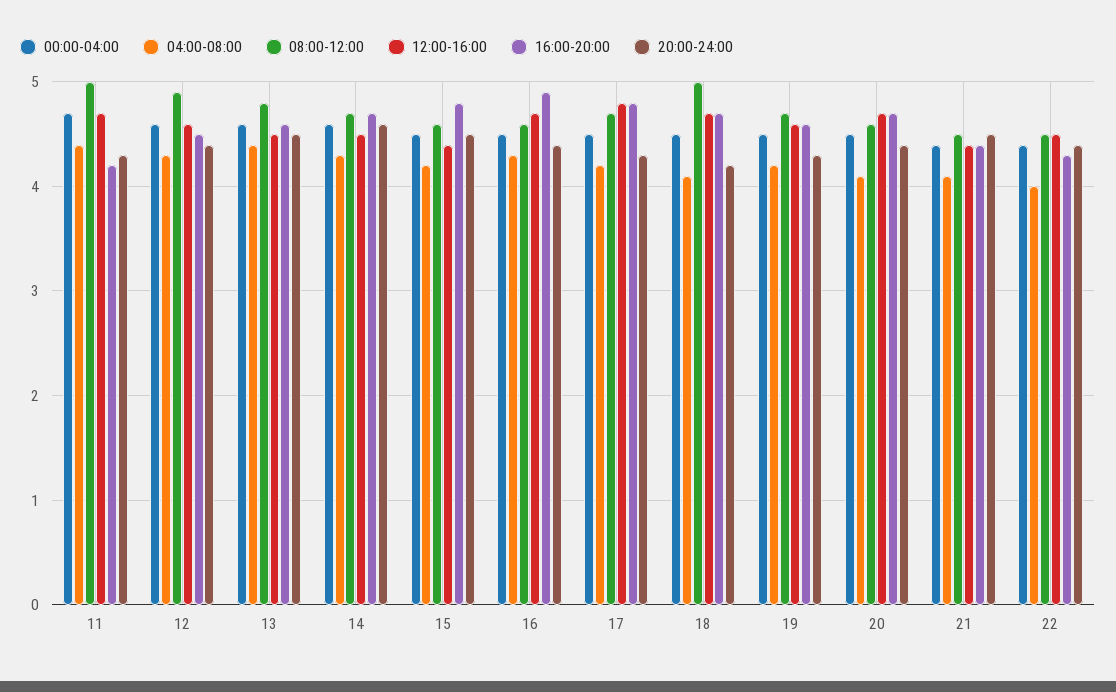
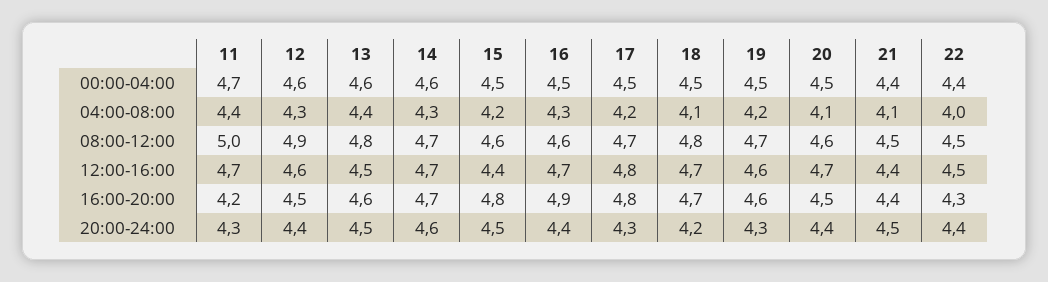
  {
    "00:00-04:00": {
      "11": 4.7,
      "12": 4.6,
      "13": 4.6,
      "14": 4.6,
      "15": 4.5,
      "16": 4.5,
      "17": 4.5,
      "18": 4.5,
      "19": 4.5,
      "20": 4.5,
      "21": 4.4,
      "22": 4.4
    },
    "04:00-08:00": {
      "11": 4.4,
      "12": 4.3,
      "13": 4.4,
      "14": 4.3,
      "15": 4.2,
      "16": 4.3,
      "17": 4.2,
      "18": 4.1,
      "19": 4.2,
      "20": 4.1,
      "21": 4.1,
      "22": 4
    },
    "08:00-12:00": {
      "11": 5,
      "12": 4.9,
      "13": 4.8,
      "14": 4.7,
      "15": 4.6,
      "16": 4.6,
      "17": 4.7,
-     "18": 5,
+     "18": 4.8,
      "19": 4.7,
      "20": 4.6,
      "21": 4.5,
      "22": 4.5
    },
    "12:00-16:00": {
      "11": 4.7,
      "12": 4.6,
      "13": 4.5,
-     "14": 4.5,
+     "14": 4.7,
      "15": 4.4,
      "16": 4.7,
      "17": 4.8,
      "18": 4.7,
      "19": 4.6,
      "20": 4.7,
      "21": 4.4,
      "22": 4.5
    },
    "16:00-20:00": {
      "11": 4.2,
      "12": 4.5,
      "13": 4.6,
      "14": 4.7,
      "15": 4.8,
      "16": 4.9,
      "17": 4.8,
      "18": 4.7,
      "19": 4.6,
-     "20": 4.7,
+     "20": 4.5,
      "21": 4.4,
      "22": 4.3
    },
    "20:00-24:00": {
      "11": 4.3,
      "12": 4.4,
      "13": 4.5,
      "14": 4.6,
      "15": 4.5,
      "16": 4.4,
      "17": 4.3,
      "18": 4.2,
      "19": 4.3,
      "20": 4.4,
      "21": 4.5,
      "22": 4.4
    }
  }

